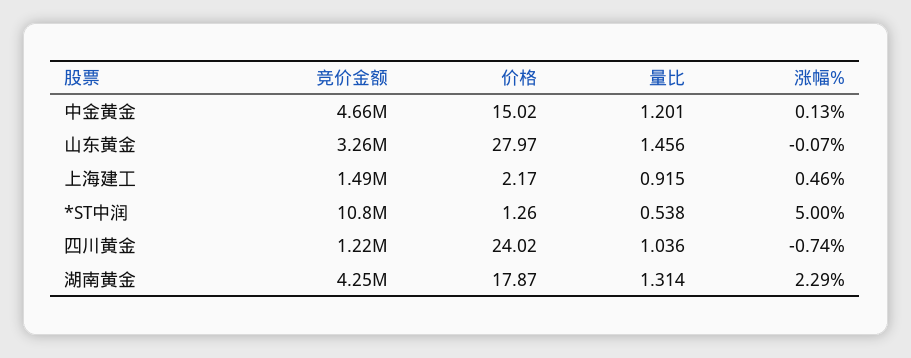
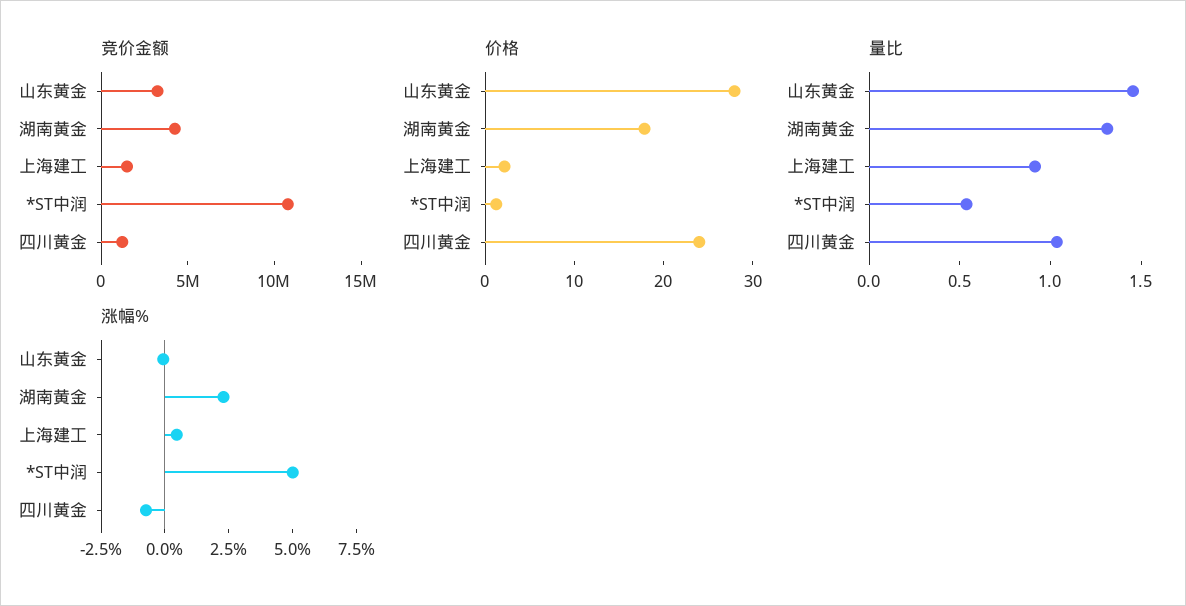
  {
    "竞价金额": {
-     "中金黄金": 4660000,
      "山东黄金": 3260000,
      "上海建工": 1490000,
      "*ST中润": 10800000,
      "四川黄金": 1220000,
      "湖南黄金": 4250000
    },
    "价格": {
-     "中金黄金": 15.02,
      "山东黄金": 27.97,
      "上海建工": 2.17,
      "*ST中润": 1.26,
      "四川黄金": 24.02,
      "湖南黄金": 17.87
    },
    "量比": {
-     "中金黄金": 1.201,
      "山东黄金": 1.456,
      "上海建工": 0.915,
      "*ST中润": 0.538,
      "四川黄金": 1.036,
      "湖南黄金": 1.314
    },
    "涨幅%": {
-     "中金黄金": 0.13,
      "山东黄金": -0.07,
      "上海建工": 0.46,
      "*ST中润": 5,
      "四川黄金": -0.74,
      "湖南黄金": 2.29
    }
  }

